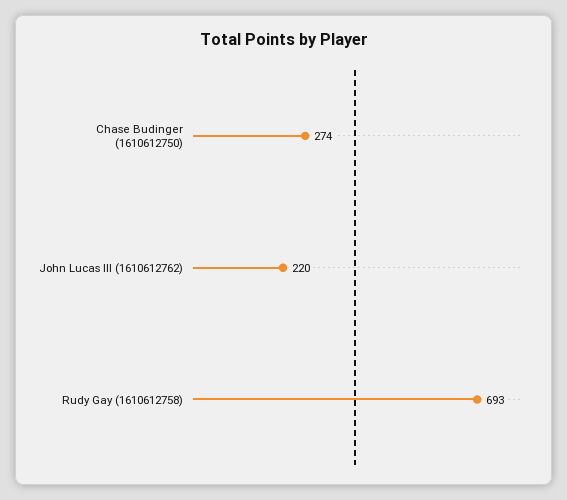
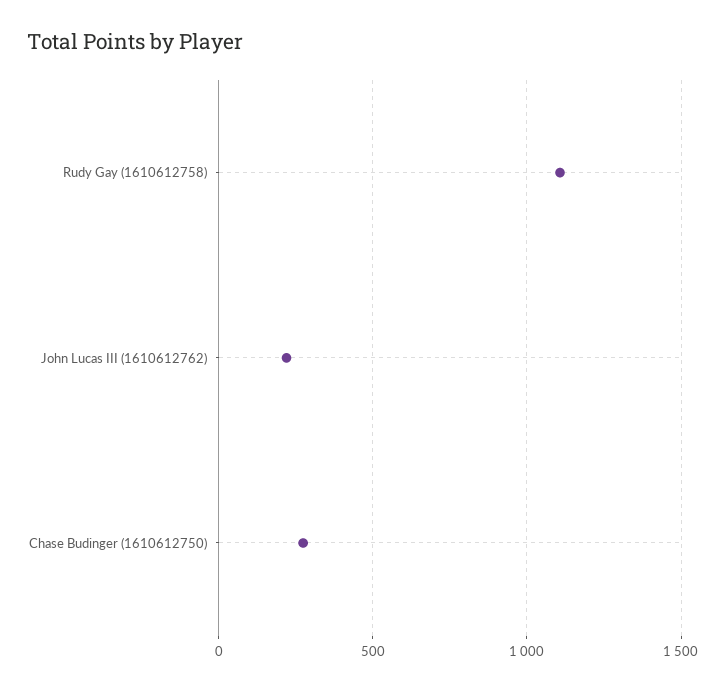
  {
    "Chase Budinger (1610612750)": 274,
    "John Lucas III (1610612762)": 220,
-   "Rudy Gay (1610612758)": 693
+   "Rudy Gay (1610612758)": 1100
  }

